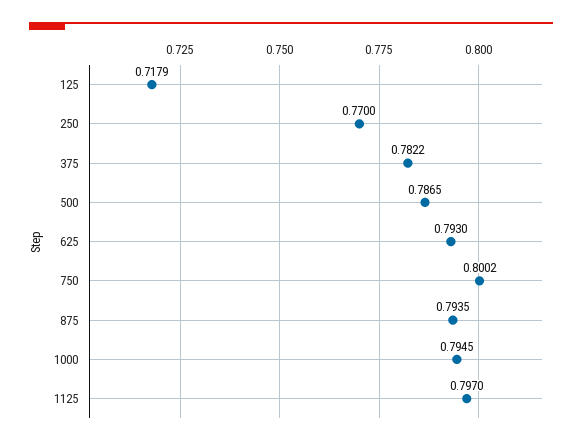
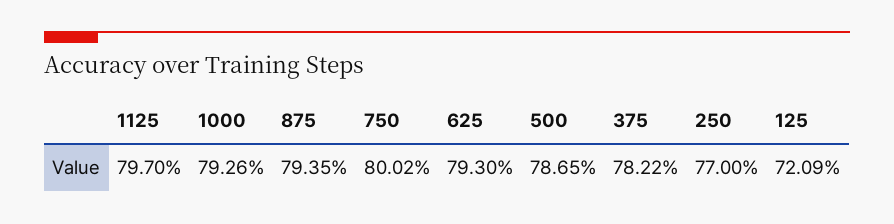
  {
-   "125": 0.7179,
+   "125": 0.7209,
    "250": 0.77,
    "375": 0.7822,
    "500": 0.7865,
    "625": 0.793,
    "750": 0.8002,
    "875": 0.7935,
-   "1000": 0.7945,
+   "1000": 0.7926,
    "1125": 0.797
  }

